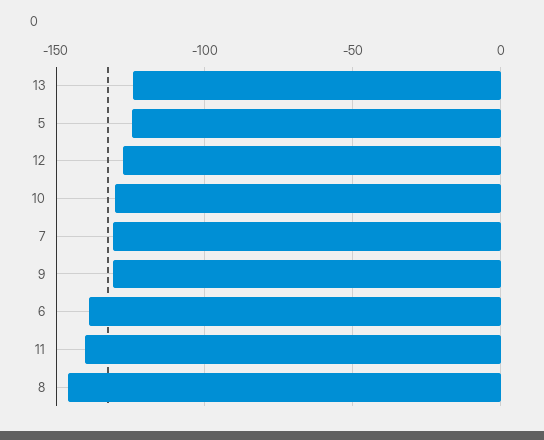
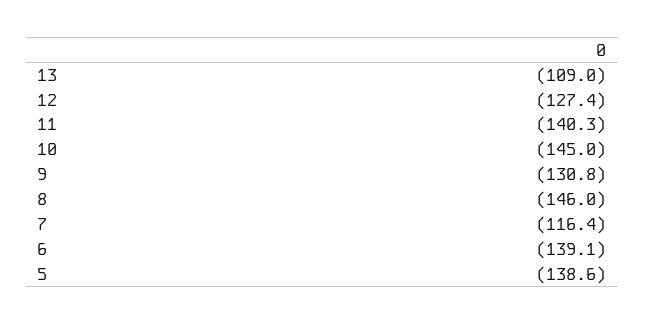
  {
-   "13": -125,
+   "13": -109,
-   "5": -125,
+   "5": -138.6,
    "12": -127.4,
-   "10": -130,
+   "10": -145,
-   "7": -130,
+   "7": -116.4,
    "9": -130.8,
    "6": -139.1,
    "11": -140.3,
    "8": -146
  }

